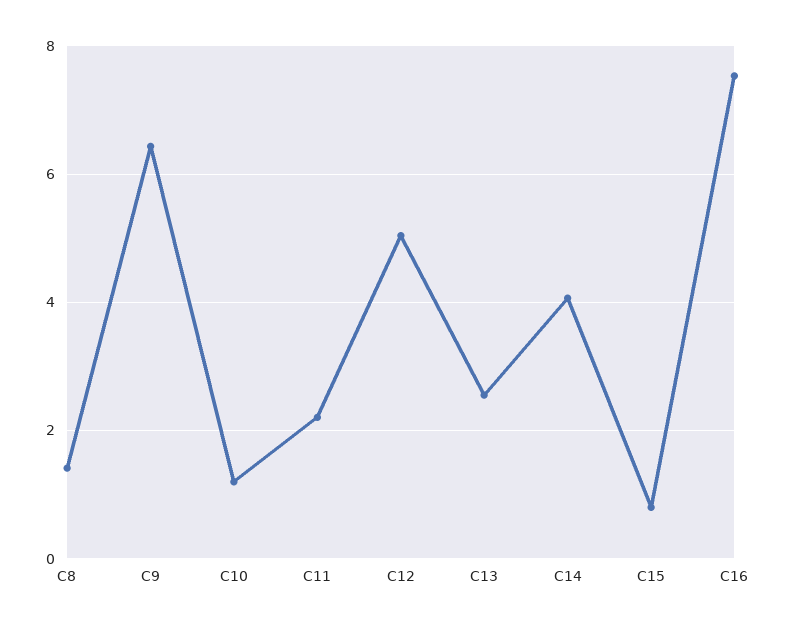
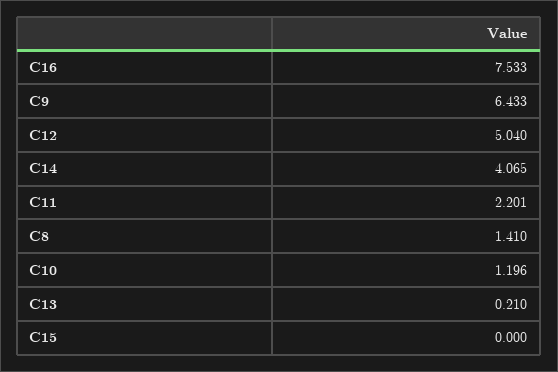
  {
    "C8": 1.41,
    "C9": 6.433,
    "C10": 1.196,
    "C11": 2.201,
    "C12": 5.04,
-   "C13": 2.6,
+   "C13": 0.21,
    "C14": 4.065,
-   "C15": 0.8,
+   "C15": 0,
    "C16": 7.533
  }

